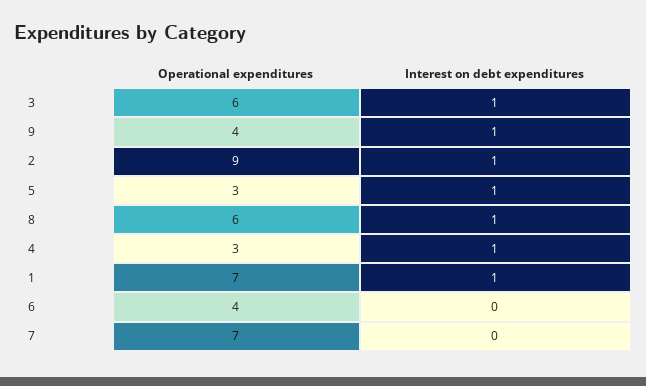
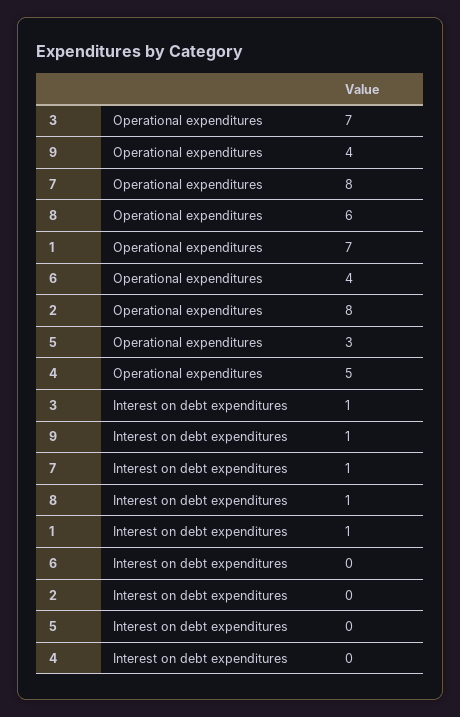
  {
    "Operational expenditures": {
-     "3": 6,
+     "3": 7,
      "9": 4,
-     "2": 9,
+     "2": 8,
      "5": 3,
      "8": 6,
-     "4": 3,
+     "4": 5,
      "1": 7,
      "6": 4,
-     "7": 7
+     "7": 8
    },
    "Interest on debt expenditures": {
      "3": 1,
      "9": 1,
-     "2": 1,
+     "2": 0,
-     "5": 1,
+     "5": 0,
      "8": 1,
-     "4": 1,
+     "4": 0,
      "1": 1,
      "6": 0,
-     "7": 0
+     "7": 1
    }
  }

